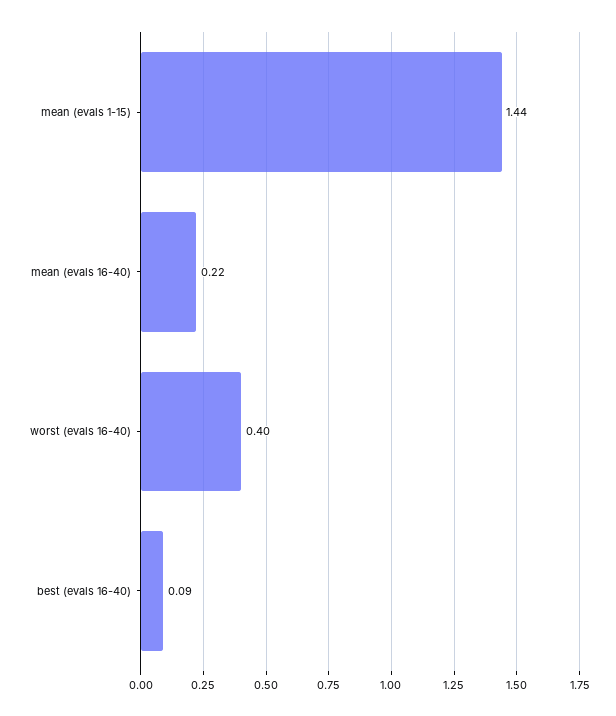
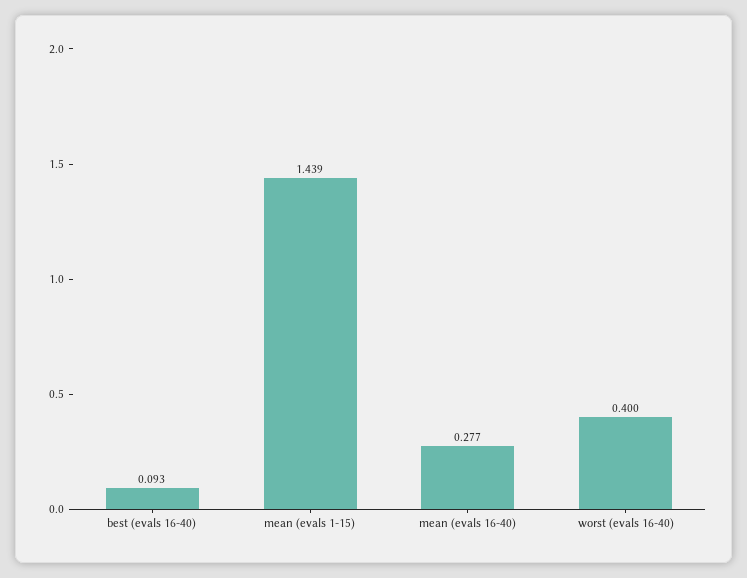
  {
    "mean (evals 1-15)": 1.439,
-   "mean (evals 16-40)": 0.22,
+   "mean (evals 16-40)": 0.277,
    "worst (evals 16-40)": 0.4,
    "best (evals 16-40)": 0.093
  }

